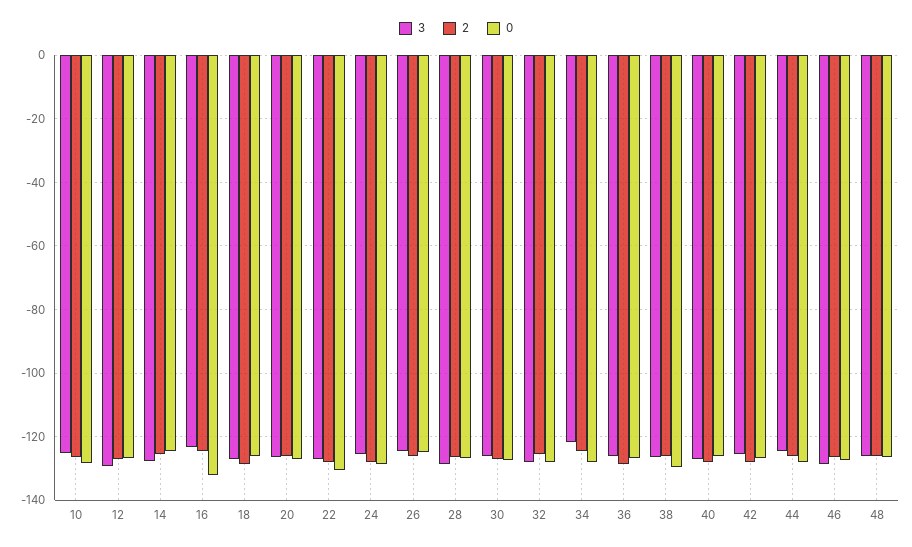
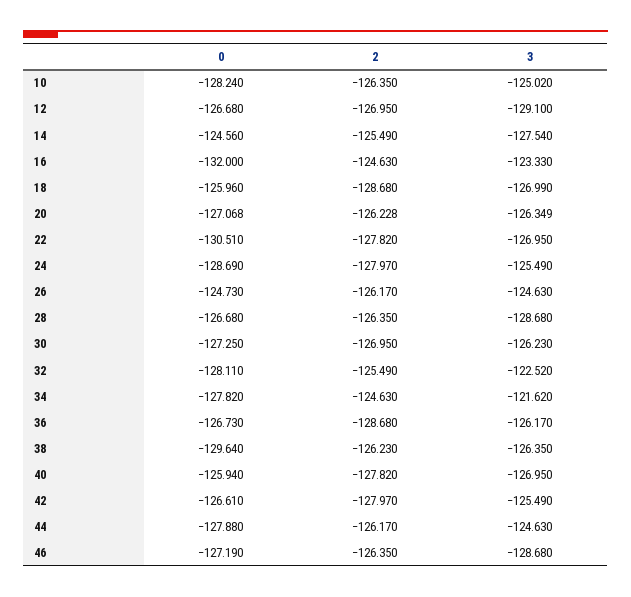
  {
    "3": {
      "10": -125.02,
      "12": -129.1,
      "14": -127.54,
      "16": -123.33,
      "18": -126.99,
      "20": -126.349,
      "22": -126.95,
      "24": -125.49,
      "26": -124.63,
      "28": -128.68,
      "30": -126.23,
-     "32": -128,
+     "32": -122.52,
      "34": -121.62,
      "36": -126.17,
      "38": -126.35,
      "40": -126.95,
      "42": -125.49,
      "44": -124.63,
-     "46": -128.68,
+     "46": -128.68
-     "48": -126
    },
    "2": {
      "10": -126.35,
      "12": -126.95,
      "14": -125.49,
      "16": -124.63,
      "18": -128.68,
      "20": -126.228,
      "22": -127.82,
      "24": -127.97,
      "26": -126.17,
      "28": -126.35,
      "30": -126.95,
      "32": -125.49,
      "34": -124.63,
      "36": -128.68,
      "38": -126.23,
      "40": -127.82,
      "42": -127.97,
      "44": -126.17,
-     "46": -126.35,
+     "46": -126.35
-     "48": -126
    },
    "0": {
      "10": -128.24,
      "12": -126.68,
      "14": -124.56,
      "16": -132,
      "18": -125.96,
      "20": -127.068,
      "22": -130.51,
      "24": -128.69,
      "26": -124.73,
      "28": -126.68,
      "30": -127.25,
      "32": -128.11,
      "34": -127.82,
      "36": -126.73,
      "38": -129.64,
      "40": -125.94,
      "42": -126.61,
      "44": -127.88,
-     "46": -127.19,
+     "46": -127.19
-     "48": -126
    }
  }

